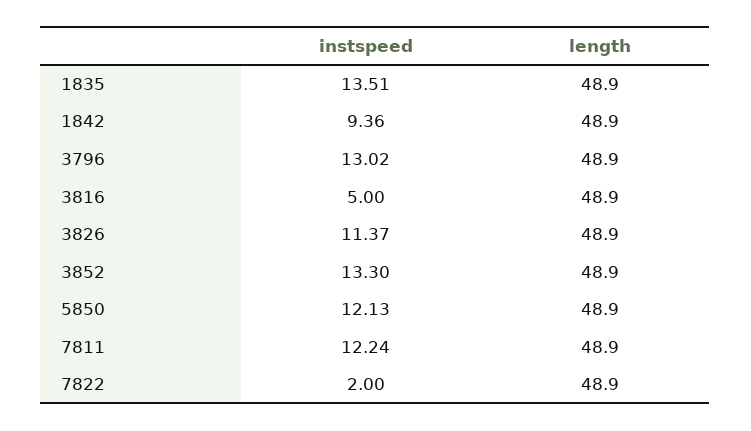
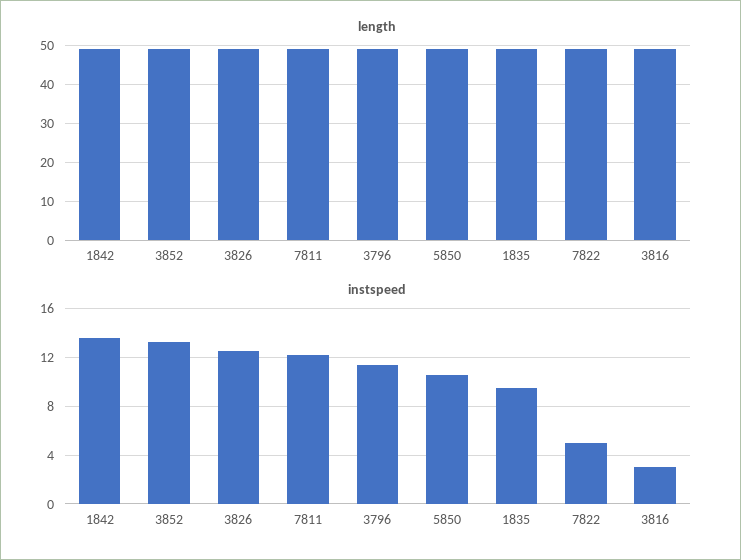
  {
    "instspeed": {
-     "1835": 13.51,
+     "1835": 9.5,
-     "1842": 9.36,
+     "1842": 13.5,
-     "3796": 13.02,
+     "3796": 11.5,
-     "3816": 5,
+     "3816": 3,
-     "3826": 11.37,
+     "3826": 12.5,
      "3852": 13.3,
-     "5850": 12.13,
+     "5850": 10.5,
      "7811": 12.24,
-     "7822": 2
+     "7822": 5
    },
    "length": {
      "1835": 48.9,
      "1842": 48.9,
      "3796": 48.9,
      "3816": 48.9,
      "3826": 48.9,
      "3852": 48.9,
      "5850": 48.9,
      "7811": 48.9,
      "7822": 48.9
    }
  }

